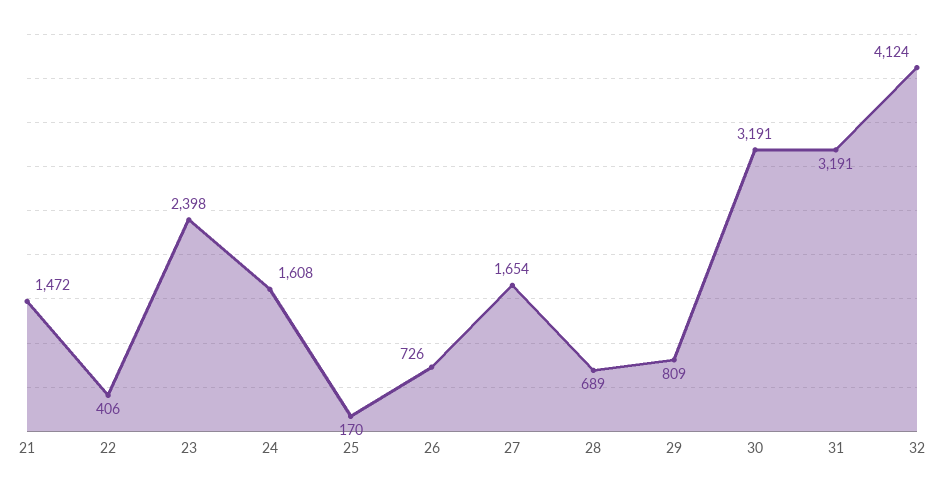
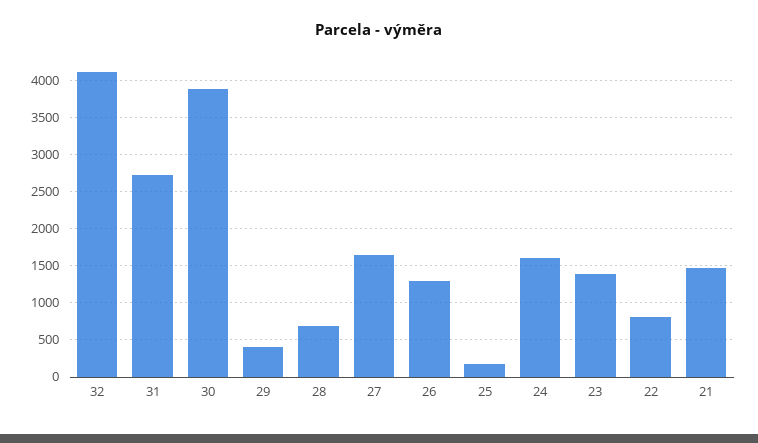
  {
    "21": 1472,
-   "22": 406,
+   "22": 800,
-   "23": 2398,
+   "23": 1400,
    "24": 1608,
    "25": 170,
-   "26": 726,
+   "26": 1300,
    "27": 1654,
    "28": 689,
-   "29": 809,
+   "29": 400,
-   "30": 3191,
+   "30": 3900,
-   "31": 3191,
+   "31": 2700,
    "32": 4124
  }

